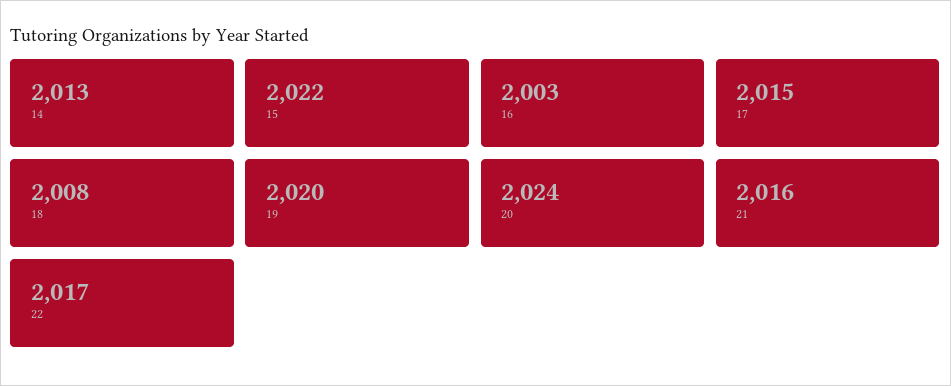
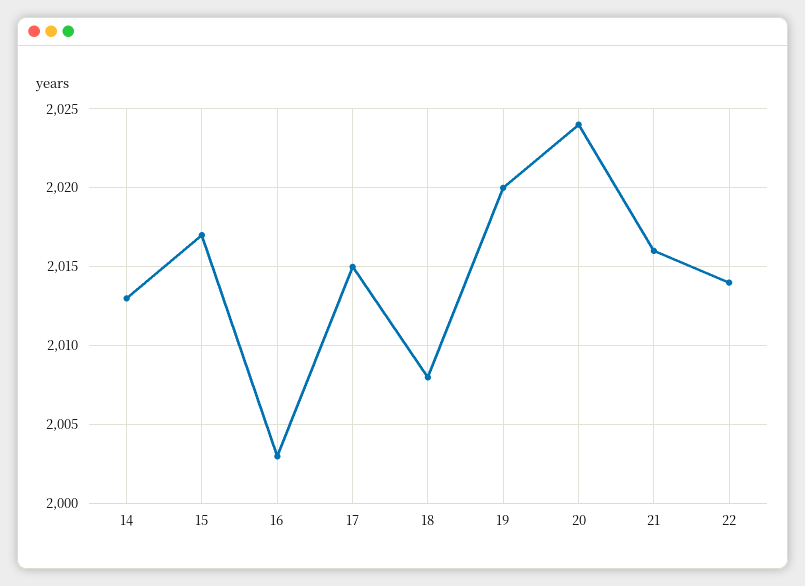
  {
    "14": 2013,
-   "15": 2022,
+   "15": 2017,
    "16": 2003,
    "17": 2015,
    "18": 2008,
    "19": 2020,
    "20": 2024,
    "21": 2016,
-   "22": 2017
+   "22": 2014
  }

